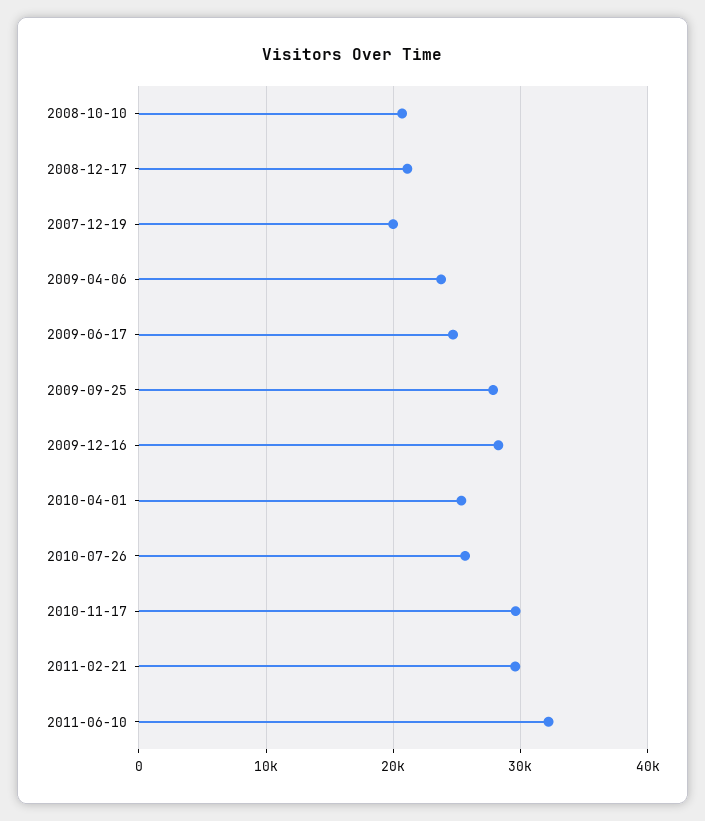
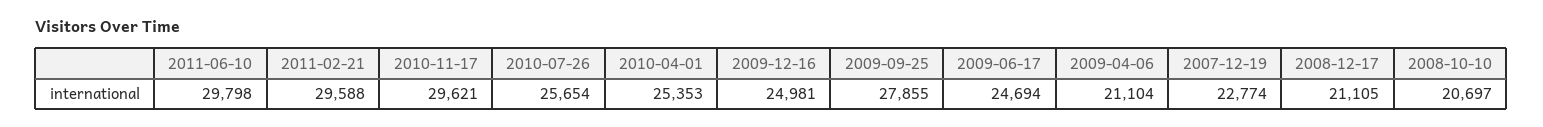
  {
    "2008-10-10": 20697,
    "2008-12-17": 21105,
-   "2007-12-19": 20000,
+   "2007-12-19": 22774,
-   "2009-04-06": 24000,
+   "2009-04-06": 21104,
    "2009-06-17": 24694,
    "2009-09-25": 27855,
-   "2009-12-16": 28000,
+   "2009-12-16": 24981,
    "2010-04-01": 25353,
    "2010-07-26": 25654,
    "2010-11-17": 29621,
    "2011-02-21": 29588,
-   "2011-06-10": 32000
+   "2011-06-10": 29798
  }

